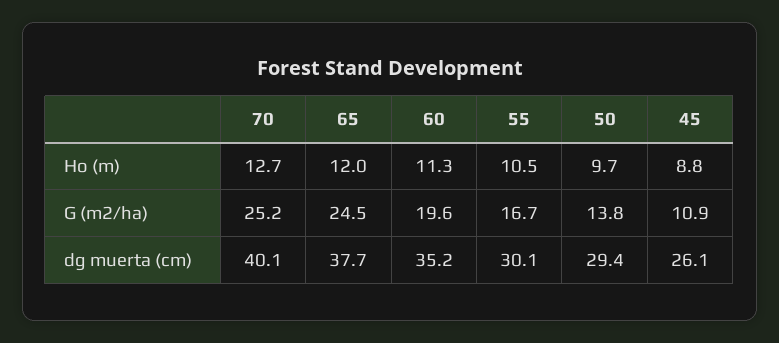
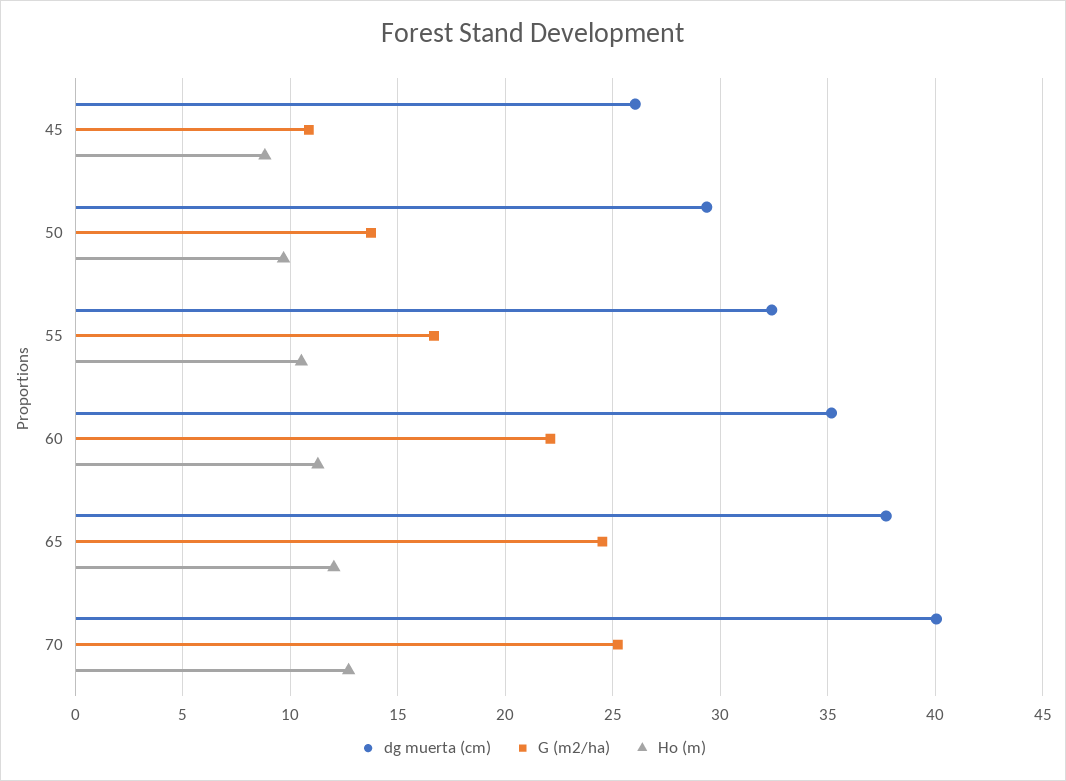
  {
    "Ho (m)": {
      "70": 12.7,
      "65": 12,
      "60": 11.3,
      "55": 10.5,
      "50": 9.7,
      "45": 8.8
    },
    "G (m2/ha)": {
      "70": 25.2,
      "65": 24.5,
-     "60": 19.6,
+     "60": 22,
      "55": 16.7,
      "50": 13.8,
      "45": 10.9
    },
    "dg muerta (cm)": {
      "70": 40.1,
      "65": 37.7,
      "60": 35.2,
-     "55": 30.1,
+     "55": 32.5,
      "50": 29.4,
      "45": 26.1
    }
  }

